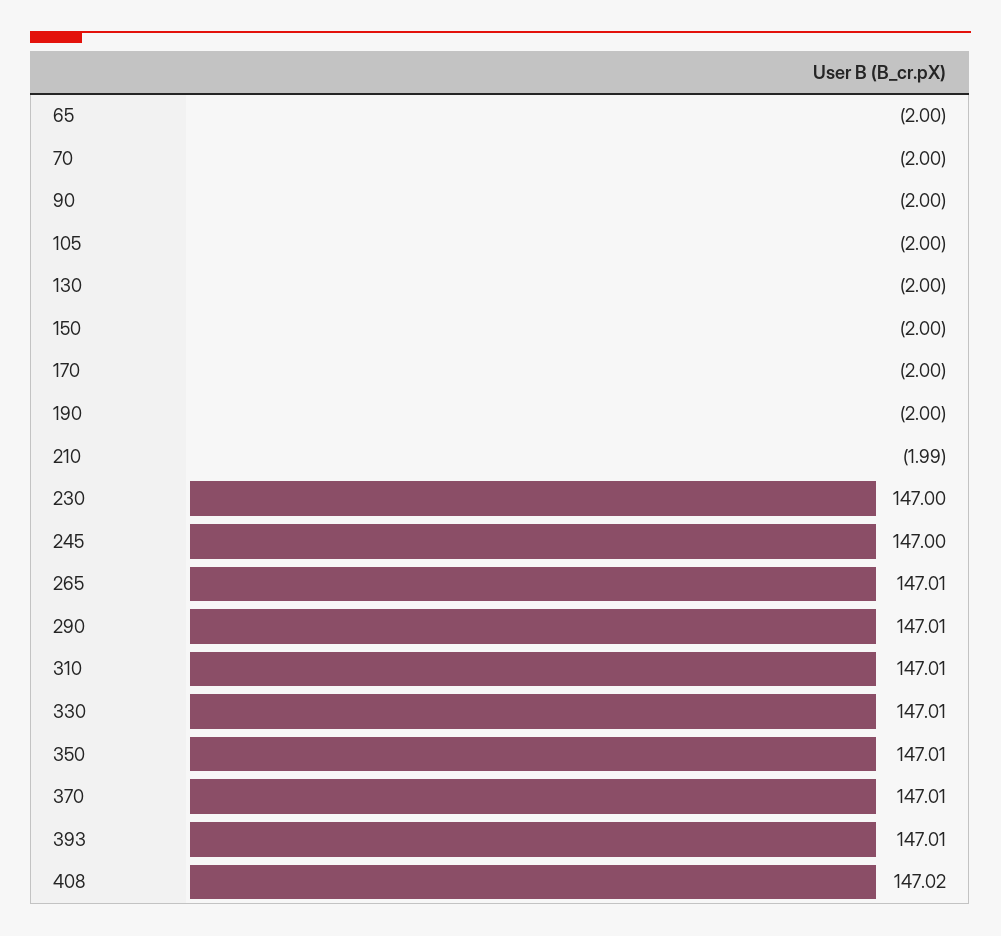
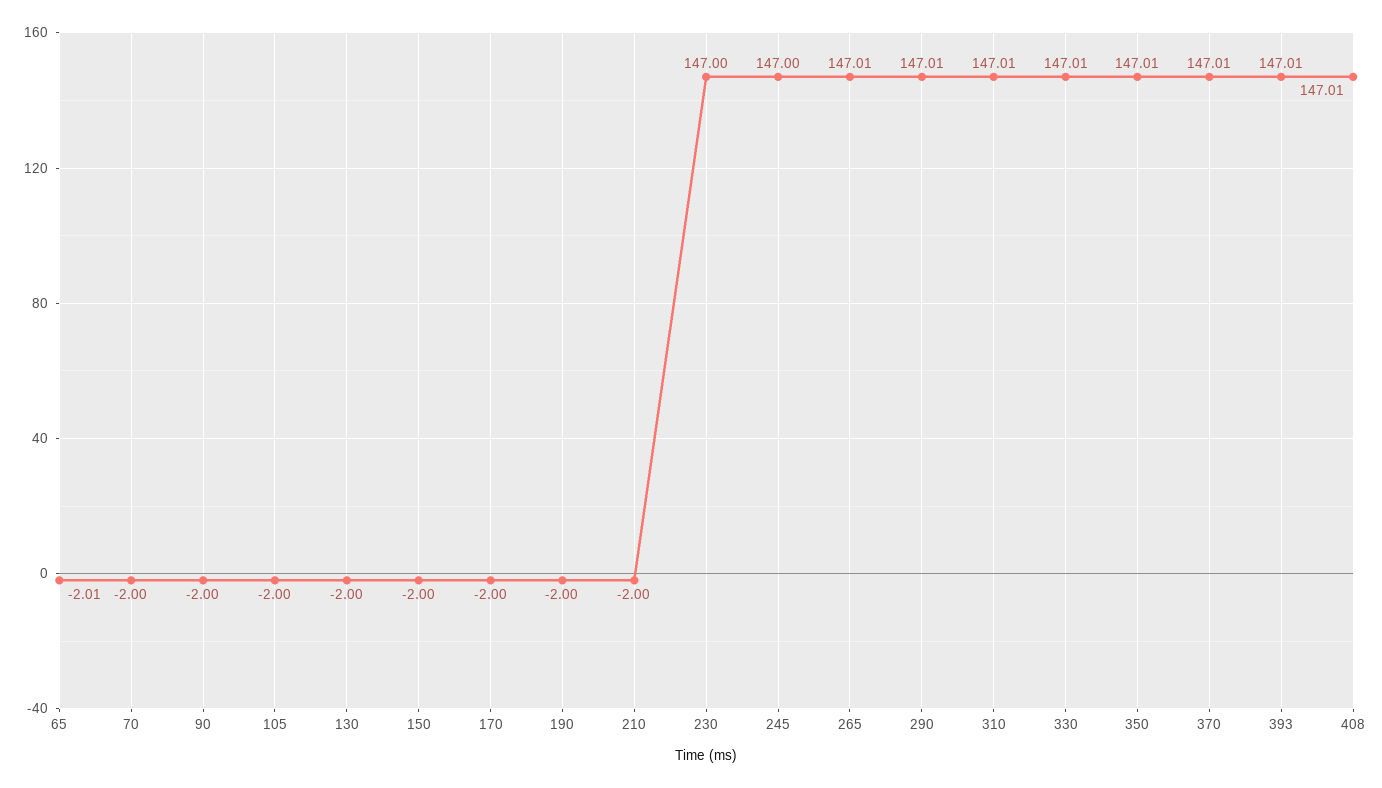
  {
-   "65": -2,
+   "65": -2.01,
    "70": -2,
    "90": -2,
    "105": -2,
    "130": -2,
    "150": -2,
    "170": -2,
    "190": -2,
-   "210": -1.99,
+   "210": -2,
    "230": 147,
    "245": 147,
    "265": 147.01,
    "290": 147.01,
    "310": 147.01,
    "330": 147.01,
    "350": 147.01,
    "370": 147.01,
    "393": 147.01,
-   "408": 147.02
+   "408": 147.01
  }

